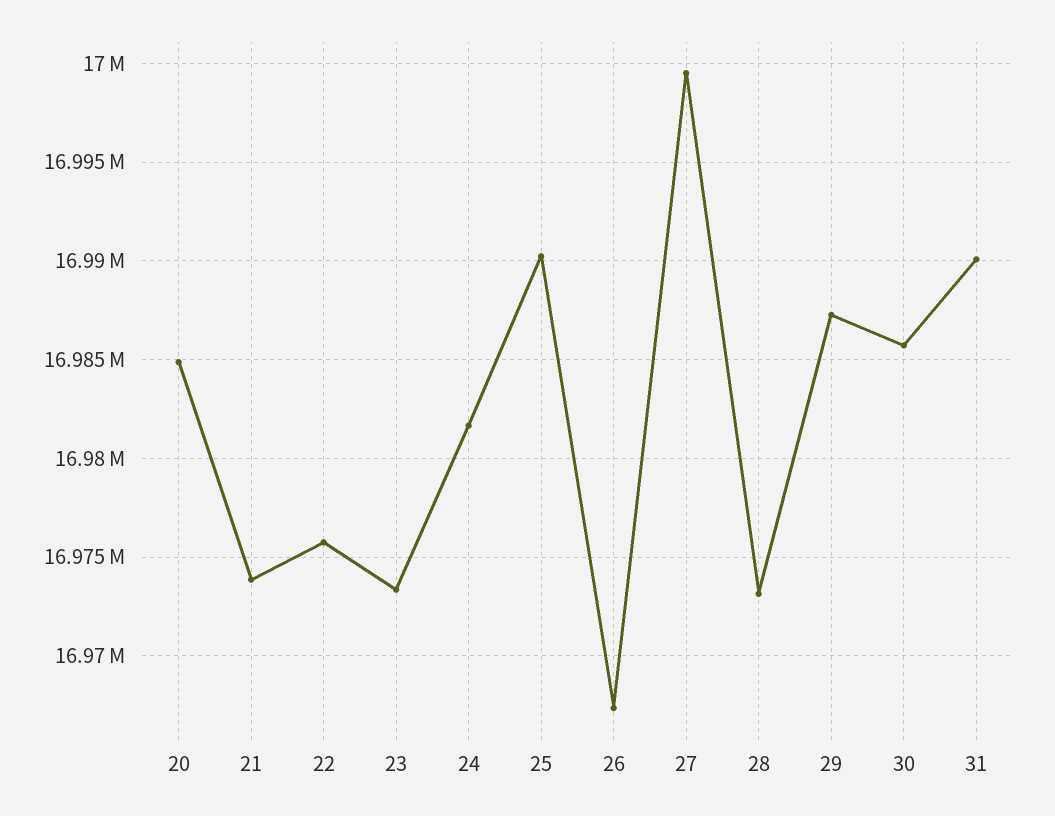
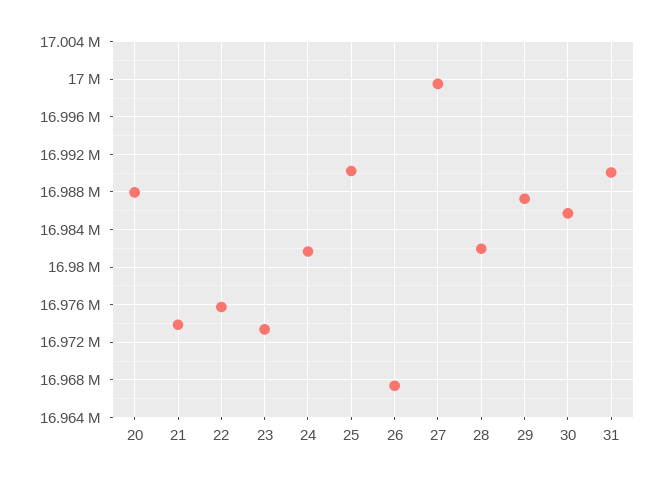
  {
-   "20": 16985000,
+   "20": 16988000,
    "21": 16974000,
    "22": 16976000,
    "23": 16973500,
    "24": 16981500,
    "25": 16990000,
    "26": 16967500,
    "27": 16999500,
-   "28": 16973000,
+   "28": 16982000,
    "29": 16987500,
    "30": 16985500,
    "31": 16990000
  }

